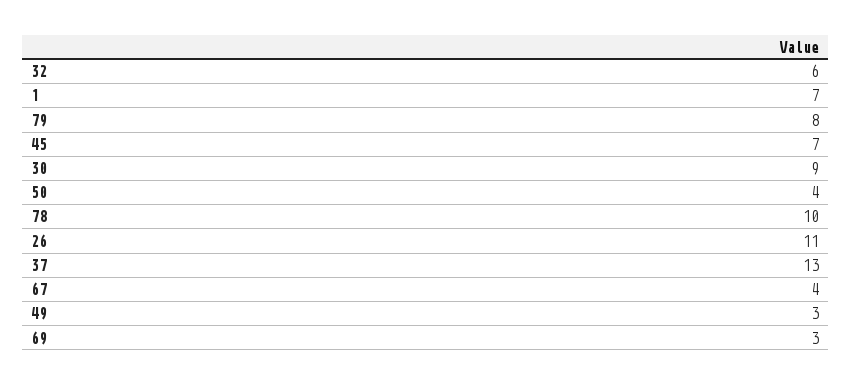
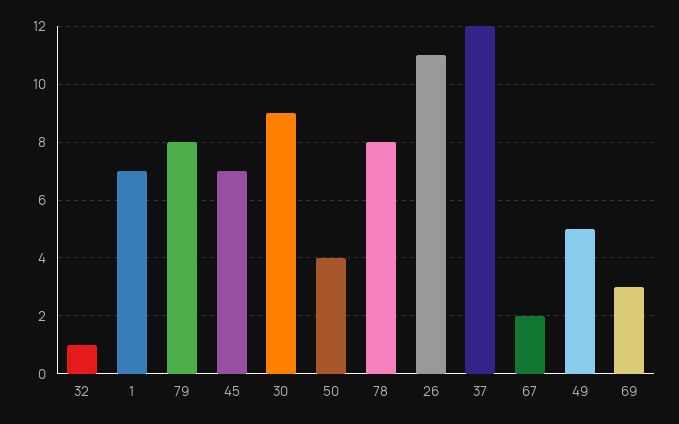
  {
-   "32": 6,
+   "32": 1,
    "1": 7,
    "79": 8,
    "45": 7,
    "30": 9,
    "50": 4,
-   "78": 10,
+   "78": 8,
    "26": 11,
-   "37": 13,
+   "37": 12,
-   "67": 4,
+   "67": 2,
-   "49": 3,
+   "49": 5,
    "69": 3
  }

